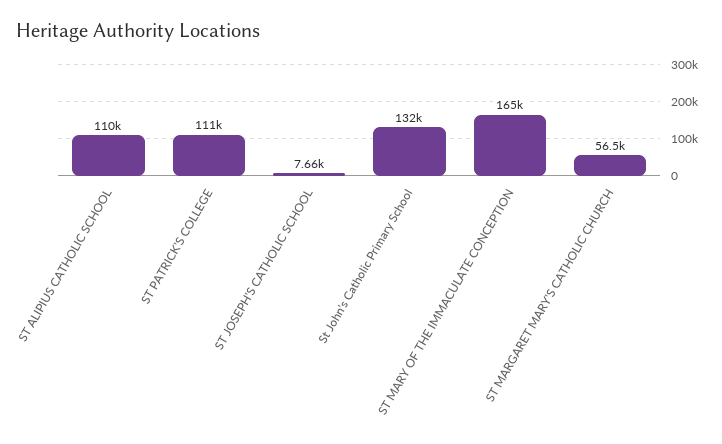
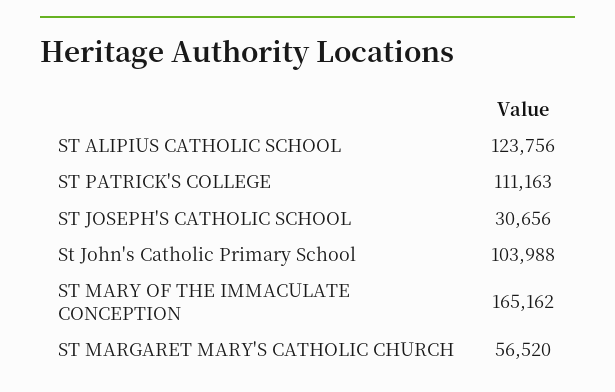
  {
-   "ST ALIPIUS CATHOLIC SCHOOL": 110000,
+   "ST ALIPIUS CATHOLIC SCHOOL": 123756,
    "ST PATRICK'S COLLEGE": 111163,
-   "ST JOSEPH'S CATHOLIC SCHOOL": 7660,
+   "ST JOSEPH'S CATHOLIC SCHOOL": 30656,
-   "St John's Catholic Primary School": 132000,
+   "St John's Catholic Primary School": 103988,
    "ST MARY OF THE IMMACULATE CONCEPTION": 165162,
    "ST MARGARET MARY'S CATHOLIC CHURCH": 56520
  }

